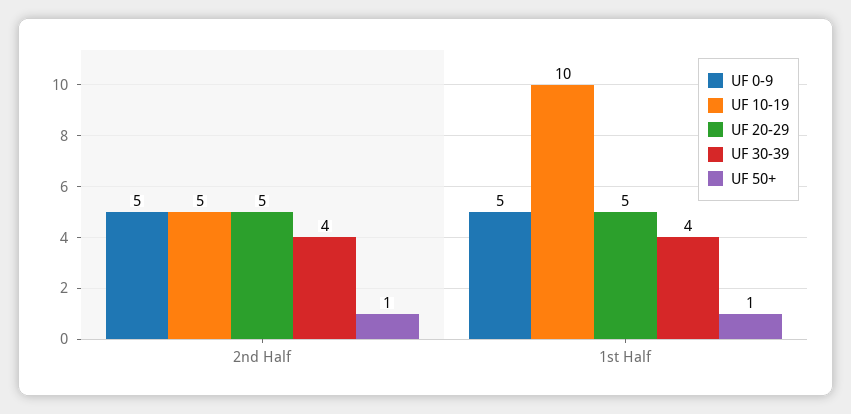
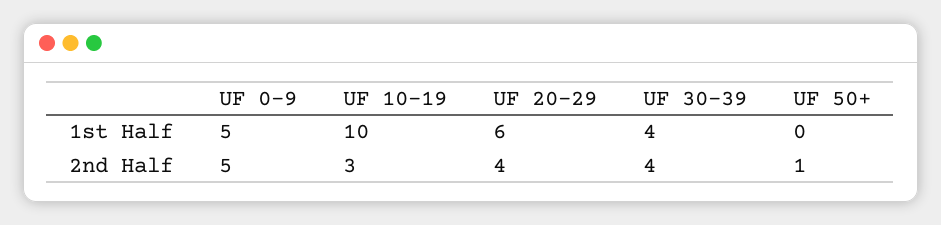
  {
    "UF 0-9": {
      "2nd Half": 5,
      "1st Half": 5
    },
    "UF 10-19": {
-     "2nd Half": 5,
+     "2nd Half": 3,
      "1st Half": 10
    },
    "UF 20-29": {
-     "2nd Half": 5,
+     "2nd Half": 4,
-     "1st Half": 5
+     "1st Half": 6
    },
    "UF 30-39": {
      "2nd Half": 4,
      "1st Half": 4
    },
    "UF 50+": {
      "2nd Half": 1,
-     "1st Half": 1
+     "1st Half": 0
    }
  }

